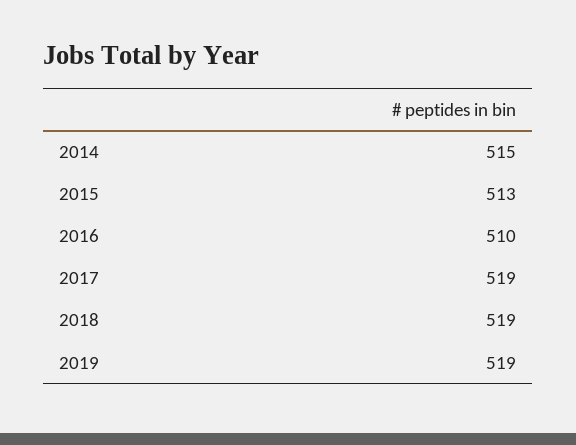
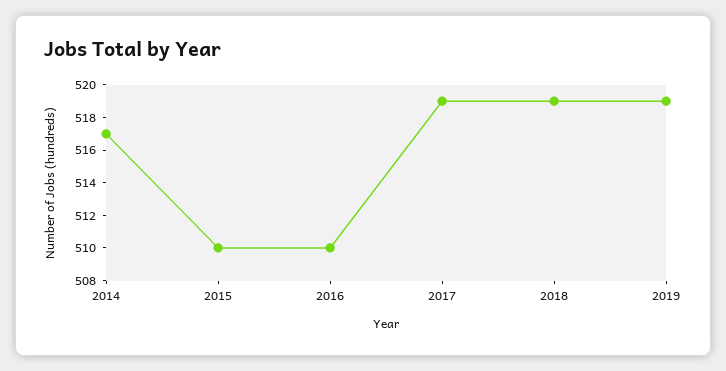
  {
-   "2014": 515,
+   "2014": 517,
-   "2015": 513,
+   "2015": 510,
    "2016": 510,
    "2017": 519,
    "2018": 519,
    "2019": 519
  }

